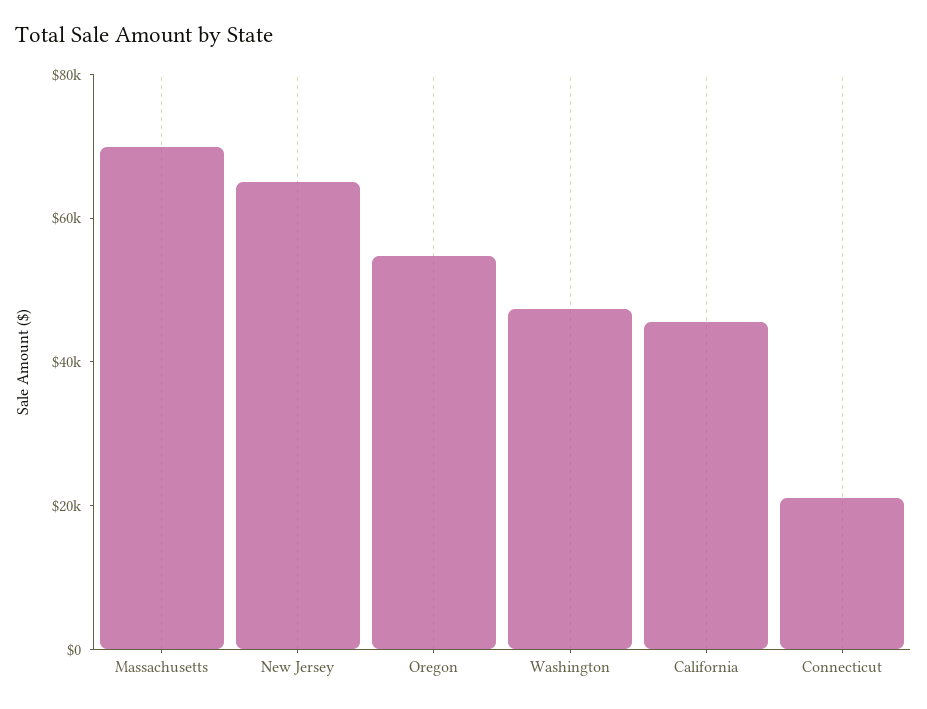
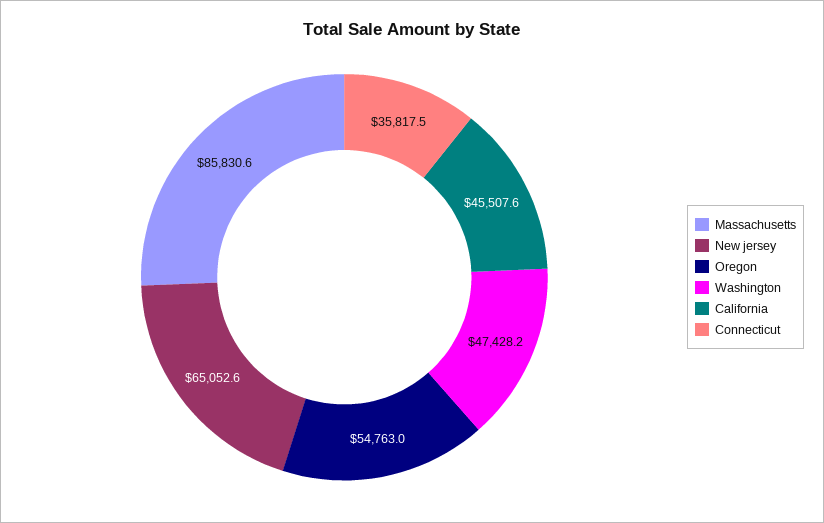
  {
-   "Massachusetts": 70000,
+   "Massachusetts": 85830.6,
    "New Jersey": 65052.6,
    "Oregon": 54763,
    "Washington": 47428.2,
    "California": 45507.6,
-   "Connecticut": 20000
+   "Connecticut": 35817.5
  }

